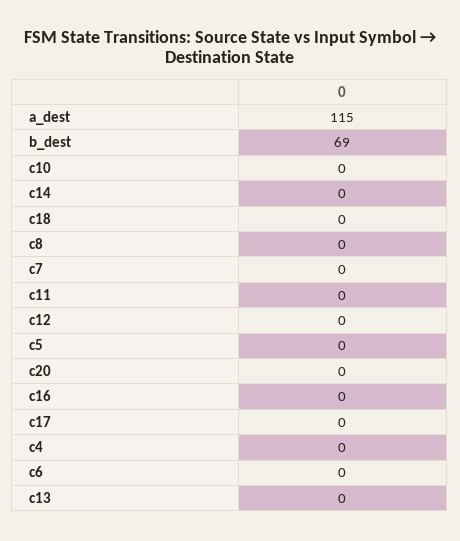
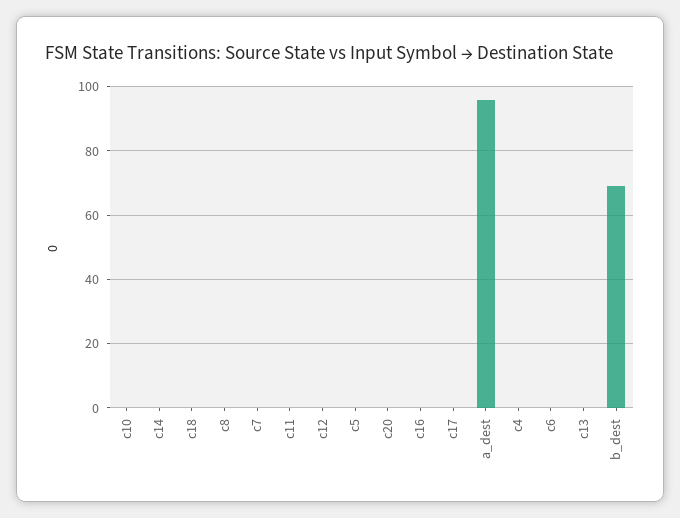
  {
-   "a_dest": 115,
+   "a_dest": 95,
    "b_dest": 69,
    "c10": 0,
    "c14": 0,
    "c18": 0,
    "c8": 0,
    "c7": 0,
    "c11": 0,
    "c12": 0,
    "c5": 0,
    "c20": 0,
    "c16": 0,
    "c17": 0,
    "c4": 0,
    "c6": 0,
    "c13": 0
  }

